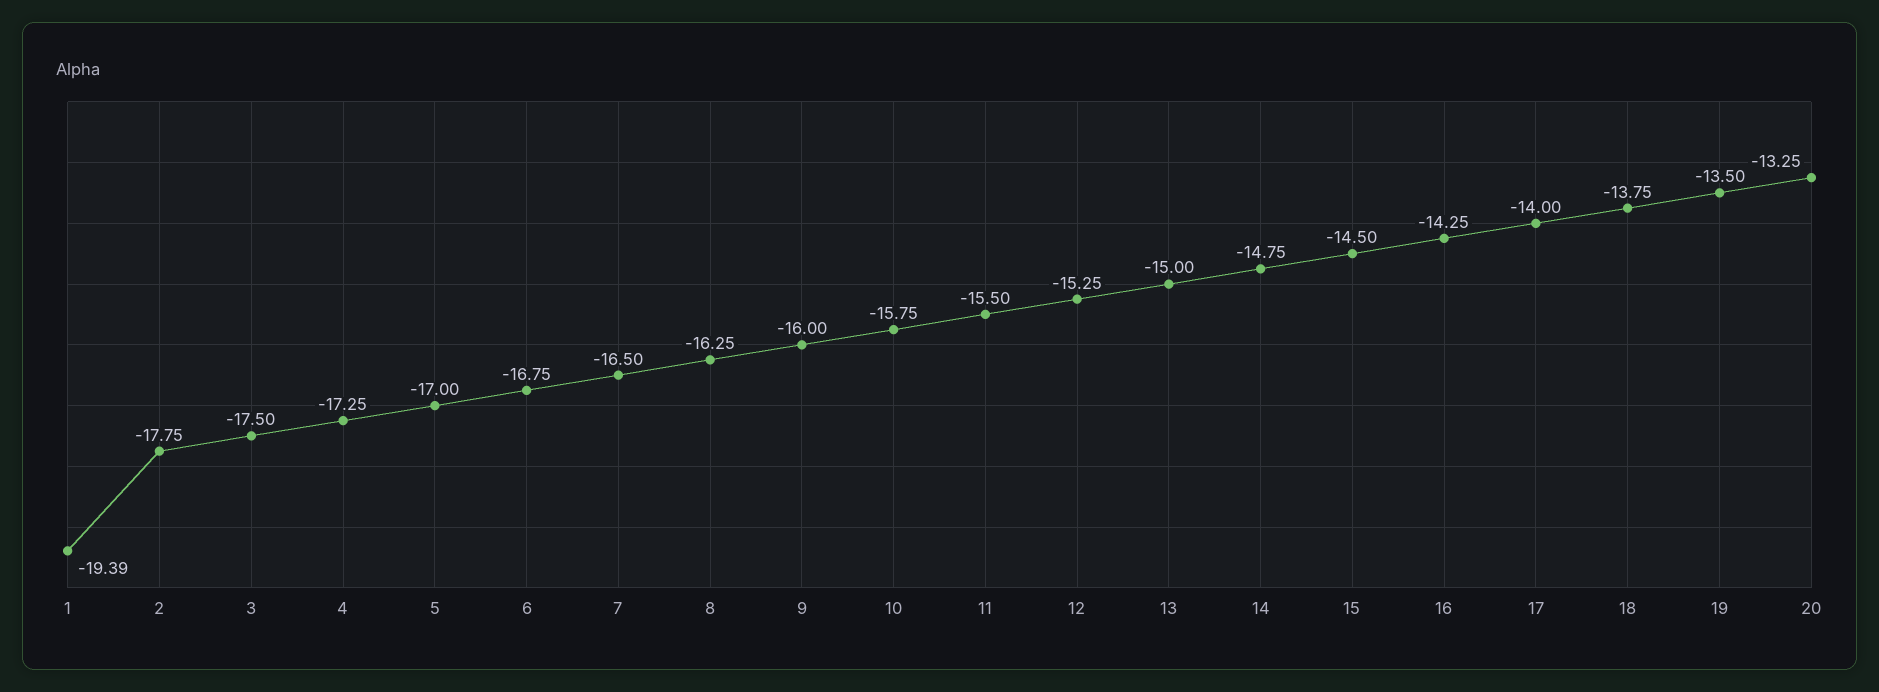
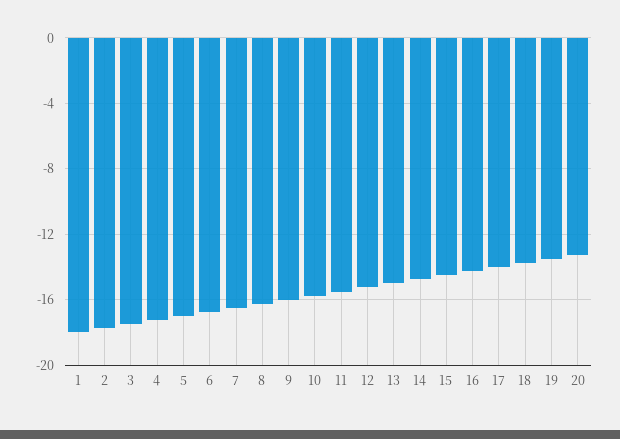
  {
-   "1": -19.39,
+   "1": -18,
    "2": -17.75,
    "3": -17.5,
    "4": -17.25,
    "5": -17,
    "6": -16.75,
    "7": -16.5,
    "8": -16.25,
    "9": -16,
    "10": -15.75,
    "11": -15.5,
    "12": -15.25,
    "13": -15,
    "14": -14.75,
    "15": -14.5,
    "16": -14.25,
    "17": -14,
    "18": -13.75,
    "19": -13.5,
    "20": -13.25
  }

